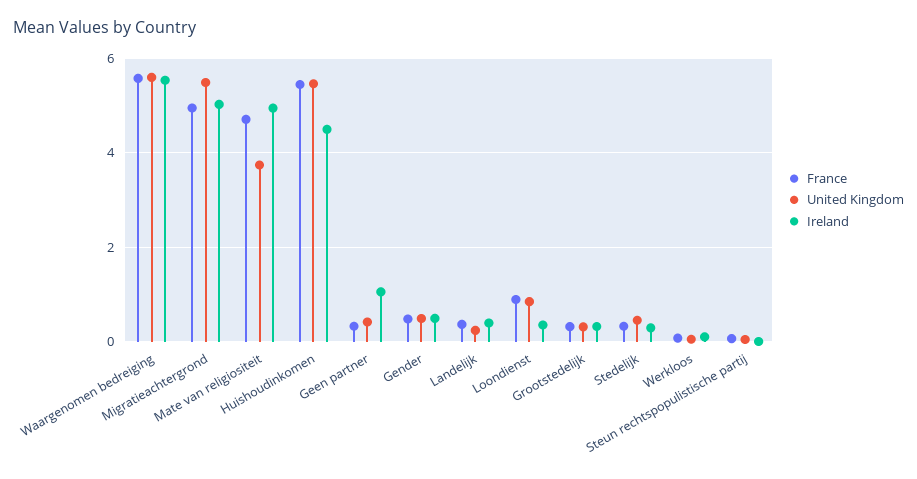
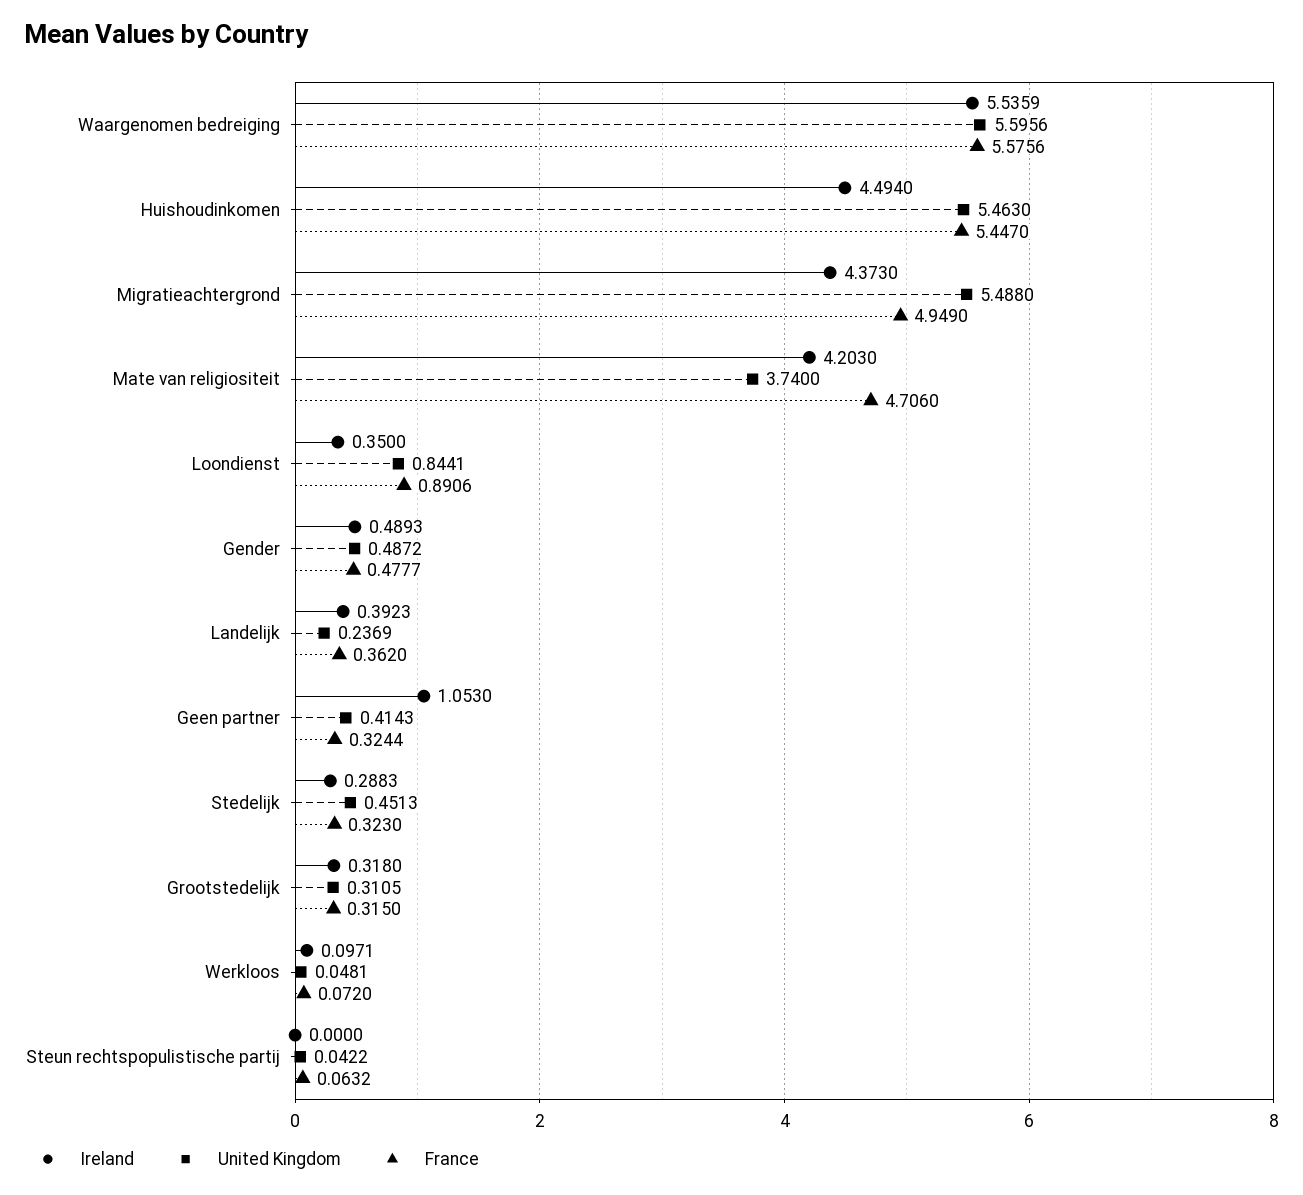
  {
    "France": {
      "Waargenomen bedreiging": 5.5756,
      "Migratieachtergrond": 4.949,
      "Mate van religiositeit": 4.706,
      "Huishoudinkomen": 5.447,
      "Geen partner": 0.3244,
      "Gender": 0.4777,
      "Landelijk": 0.362,
      "Loondienst": 0.8906,
      "Grootstedelijk": 0.315,
      "Stedelijk": 0.323,
      "Werkloos": 0.072,
      "Steun rechtspopulistische partij": 0.0632
    },
    "United Kingdom": {
      "Waargenomen bedreiging": 5.5956,
      "Migratieachtergrond": 5.488,
      "Mate van religiositeit": 3.74,
      "Huishoudinkomen": 5.463,
      "Geen partner": 0.4143,
      "Gender": 0.4872,
      "Landelijk": 0.2369,
      "Loondienst": 0.8441,
      "Grootstedelijk": 0.3105,
      "Stedelijk": 0.4513,
      "Werkloos": 0.0481,
      "Steun rechtspopulistische partij": 0.0422
    },
    "Ireland": {
      "Waargenomen bedreiging": 5.5359,
-     "Migratieachtergrond": 5,
+     "Migratieachtergrond": 4.373,
-     "Mate van religiositeit": 5,
+     "Mate van religiositeit": 4.203,
      "Huishoudinkomen": 4.494,
      "Geen partner": 1.053,
      "Gender": 0.4893,
      "Landelijk": 0.3923,
      "Loondienst": 0.35,
      "Grootstedelijk": 0.318,
      "Stedelijk": 0.2883,
      "Werkloos": 0.0971,
      "Steun rechtspopulistische partij": 0
    }
  }

